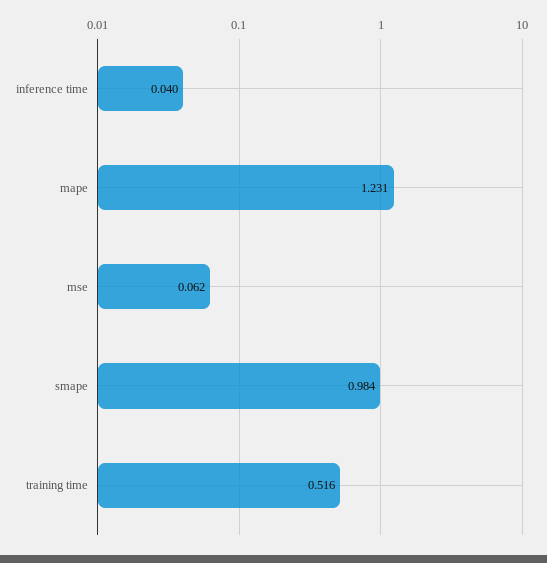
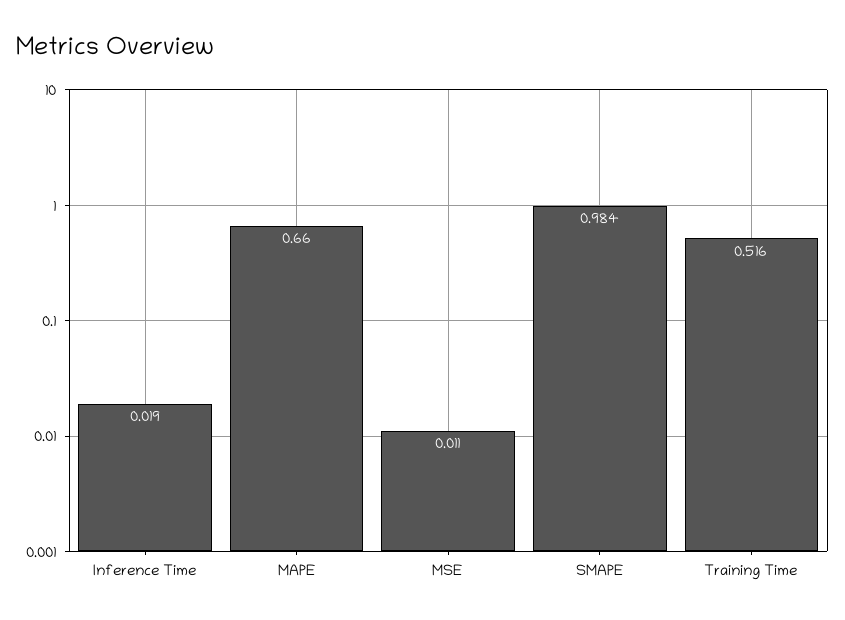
  {
-   "inference time": 0.04,
+   "inference time": 0.019,
-   "mape": 1.231,
+   "mape": 0.66,
-   "mse": 0.062,
+   "mse": 0.011,
    "smape": 0.984,
    "training time": 0.516
  }

